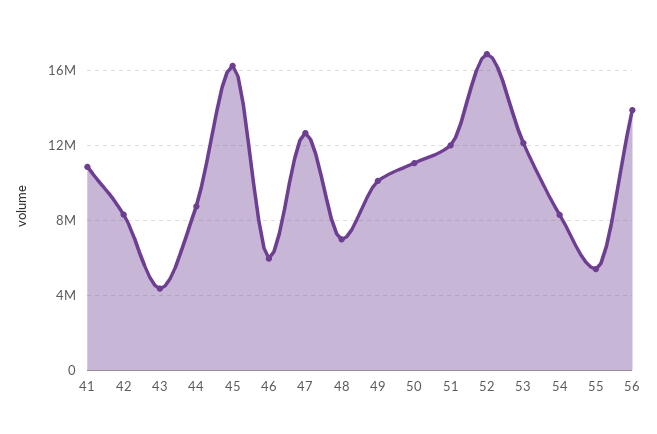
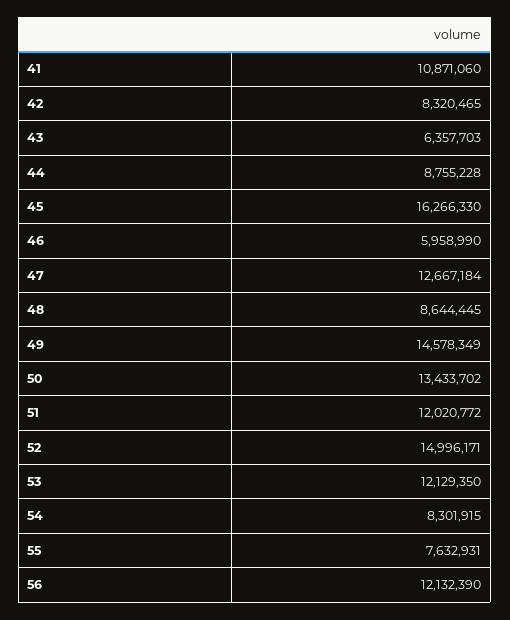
  {
    "41": 10871060,
    "42": 8320465,
-   "43": 4500000,
+   "43": 6357703,
    "44": 8755228,
    "45": 16266330,
    "46": 5958990,
    "47": 12667184,
-   "48": 7000000,
+   "48": 8644445,
-   "49": 10000000,
+   "49": 14578349,
-   "50": 11000000,
+   "50": 13433702,
    "51": 12020772,
-   "52": 17000000,
+   "52": 14996171,
    "53": 12129350,
    "54": 8301915,
-   "55": 5500000,
+   "55": 7632931,
-   "56": 14000000
+   "56": 12132390
  }

